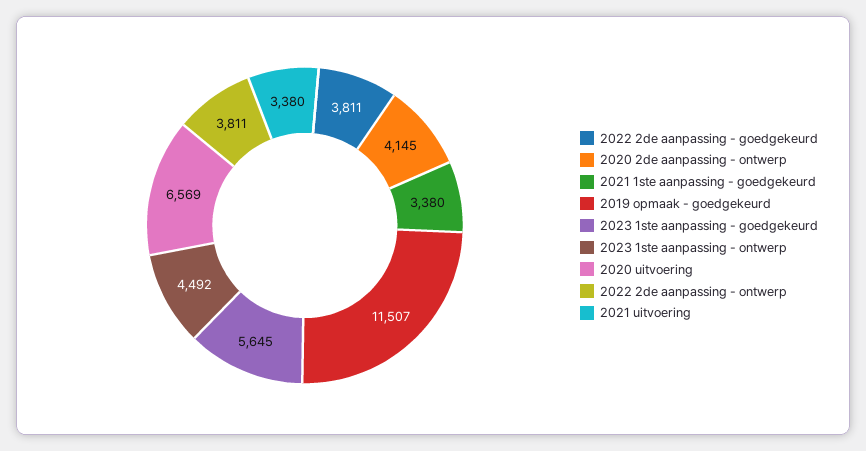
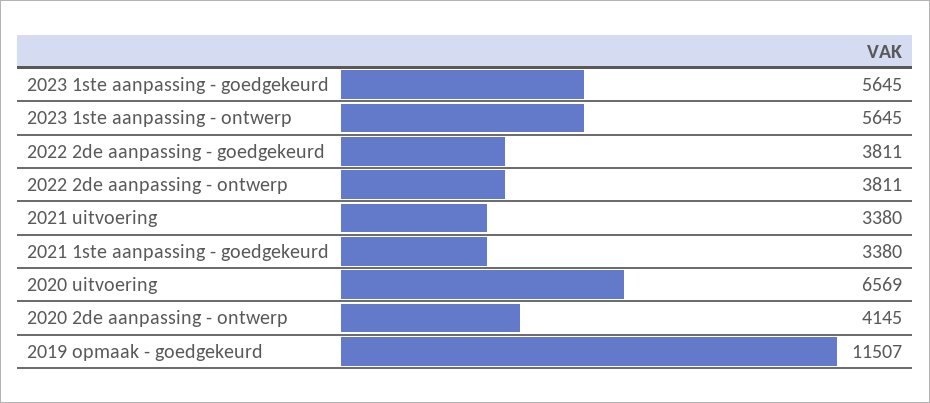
  {
    "2022 2de aanpassing - goedgekeurd": 3811,
    "2020 2de aanpassing - ontwerp": 4145,
    "2021 1ste aanpassing - goedgekeurd": 3380,
    "2019 opmaak - goedgekeurd": 11507,
    "2023 1ste aanpassing - goedgekeurd": 5645,
-   "2023 1ste aanpassing - ontwerp": 4492,
+   "2023 1ste aanpassing - ontwerp": 5645,
    "2020 uitvoering": 6569,
    "2022 2de aanpassing - ontwerp": 3811,
    "2021 uitvoering": 3380
  }

